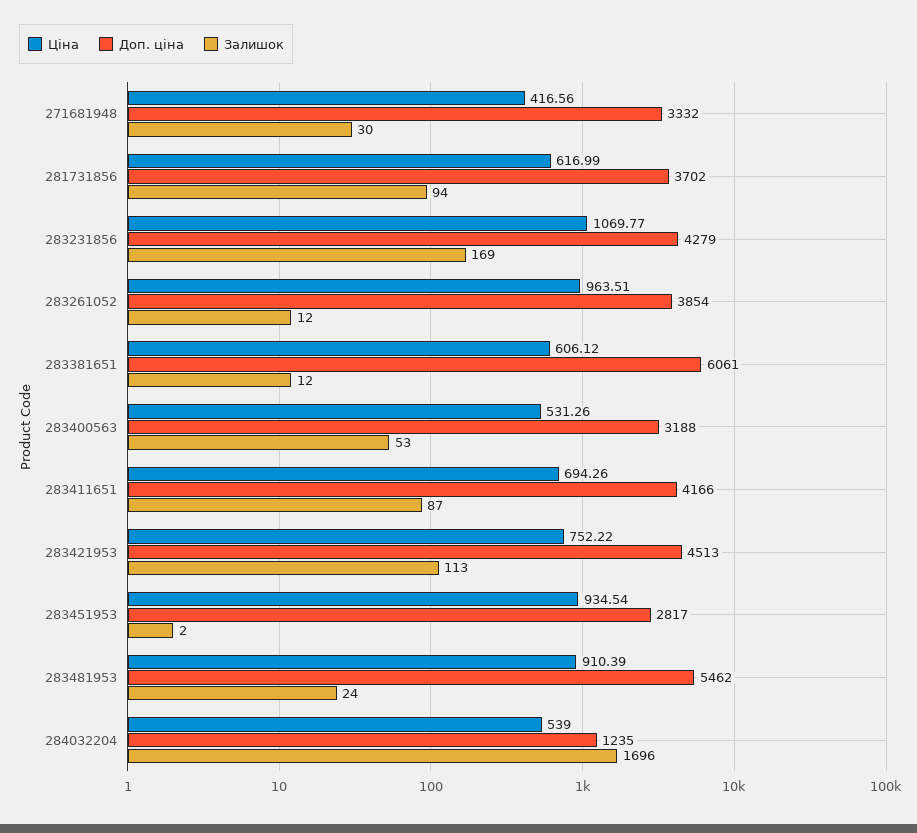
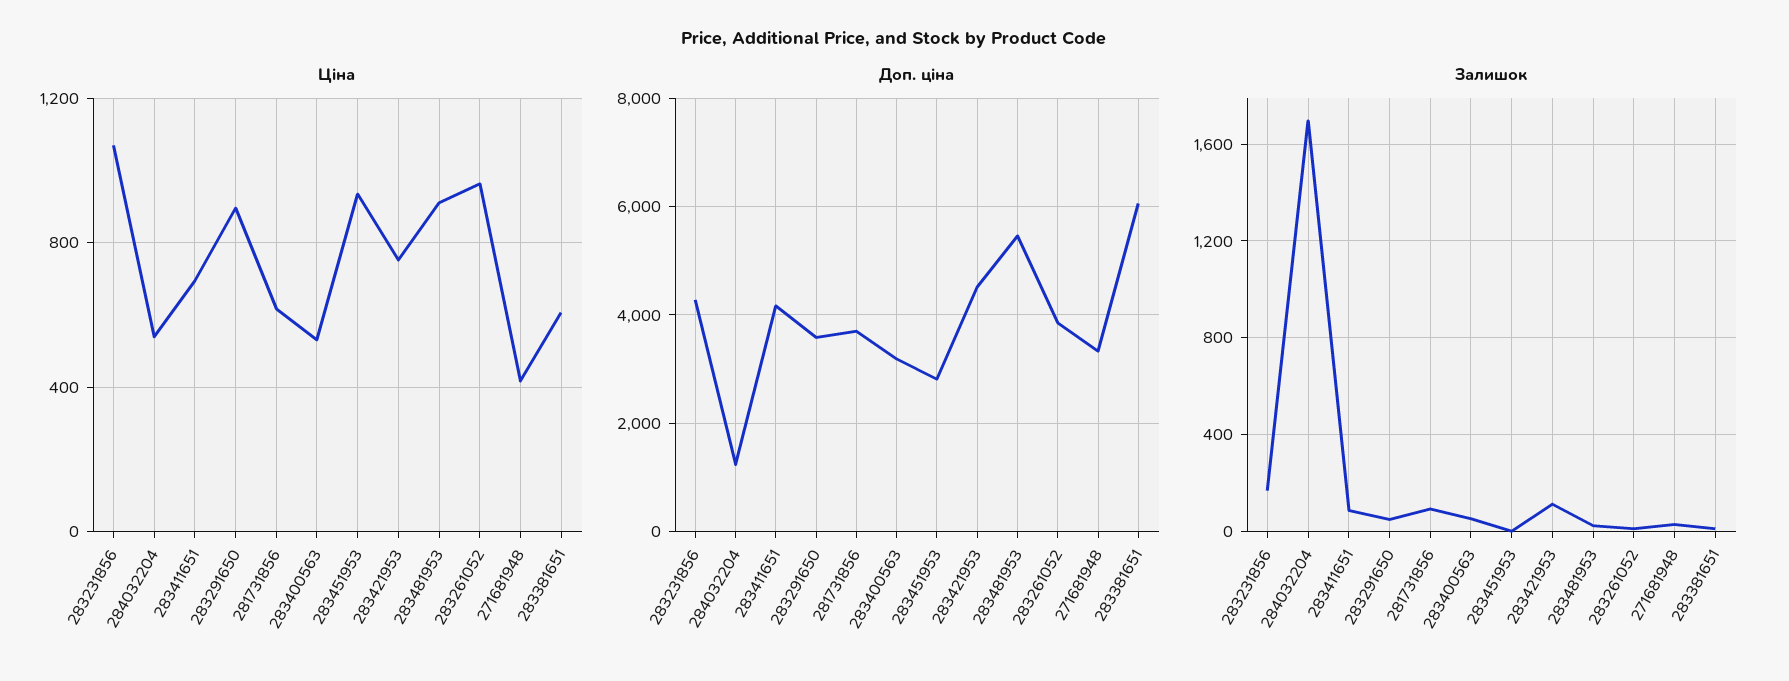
  {
    "Ціна": {
      "271681948": 416.56,
      "281731856": 616.99,
      "283231856": 1069.77,
      "283261052": 963.51,
      "283381651": 606.12,
      "283400563": 531.26,
      "283411651": 694.26,
      "283421953": 752.22,
      "283451953": 934.54,
      "283481953": 910.39,
-     "284032204": 539
+     "284032204": 539,
+     "283291650": 900
    },
    "Доп. ціна": {
      "271681948": 3332,
      "281731856": 3702,
      "283231856": 4279,
      "283261052": 3854,
      "283381651": 6061,
      "283400563": 3188,
      "283411651": 4166,
      "283421953": 4513,
      "283451953": 2817,
      "283481953": 5462,
-     "284032204": 1235
+     "284032204": 1235,
+     "283291650": 3600
    },
    "Залишок": {
      "271681948": 30,
      "281731856": 94,
      "283231856": 169,
      "283261052": 12,
      "283381651": 12,
      "283400563": 53,
      "283411651": 87,
      "283421953": 113,
      "283451953": 2,
      "283481953": 24,
-     "284032204": 1696
+     "284032204": 1696,
+     "283291650": 50
    }
  }

